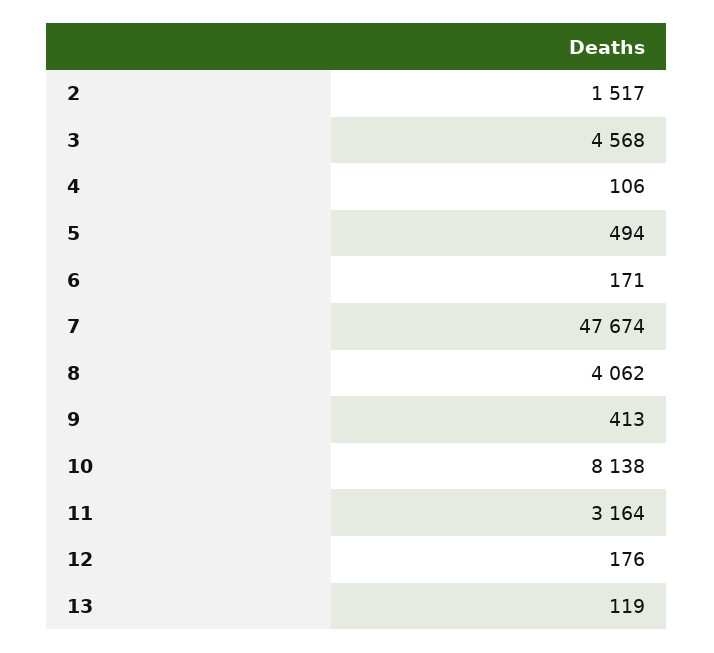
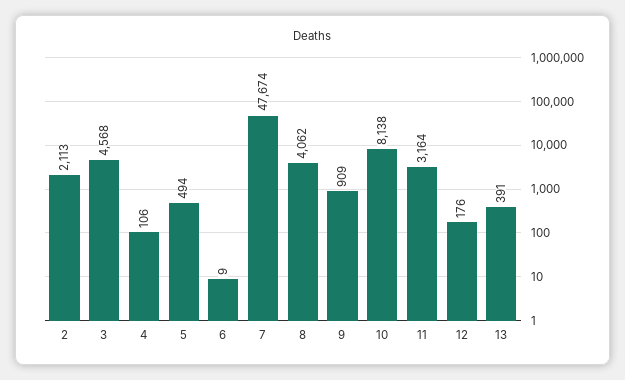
  {
-   "2": 1517,
+   "2": 2113,
    "3": 4568,
    "4": 106,
    "5": 494,
-   "6": 171,
+   "6": 9,
    "7": 47674,
    "8": 4062,
-   "9": 413,
+   "9": 909,
    "10": 8138,
    "11": 3164,
    "12": 176,
-   "13": 119
+   "13": 391
  }

